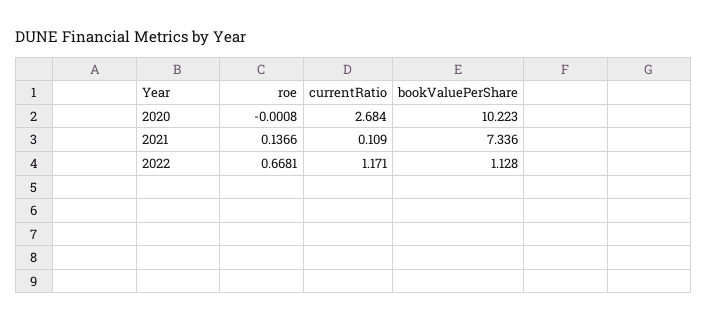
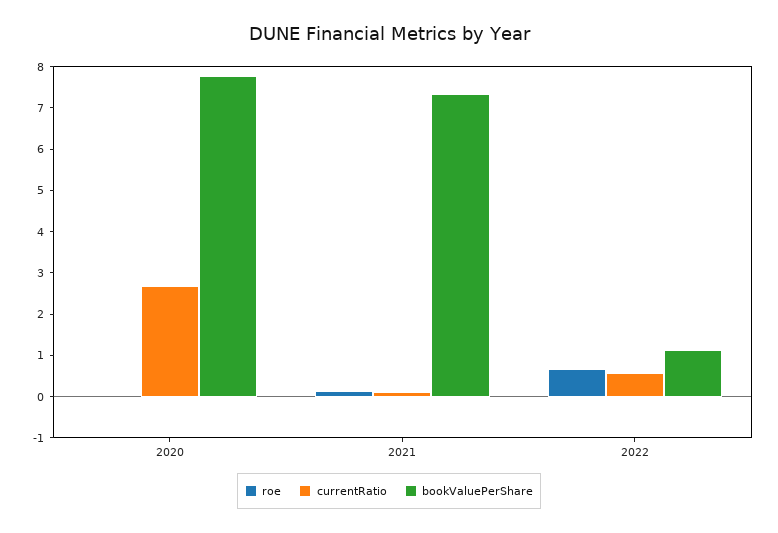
  {
    "roe": {
      "2020": -0.0008,
      "2021": 0.1366,
      "2022": 0.6681
    },
    "currentRatio": {
      "2020": 2.684,
      "2021": 0.109,
-     "2022": 1.171
+     "2022": 0.6
    },
    "bookValuePerShare": {
-     "2020": 10.223,
+     "2020": 7.8,
      "2021": 7.336,
      "2022": 1.128
    }
  }

